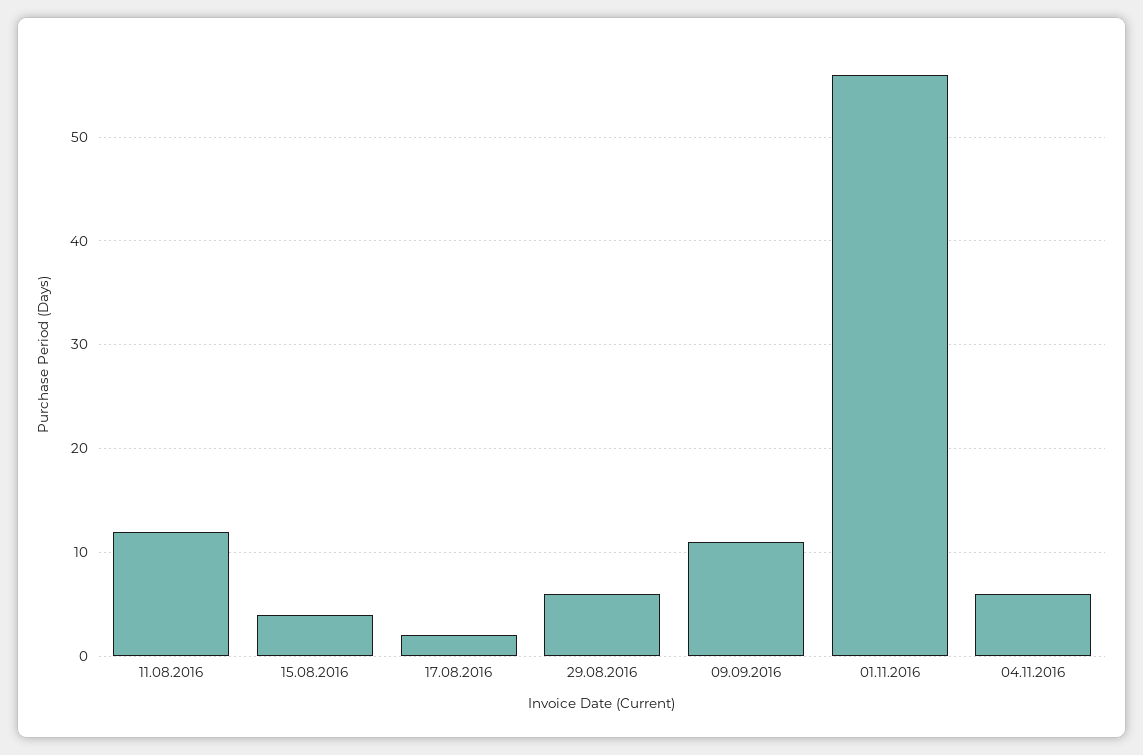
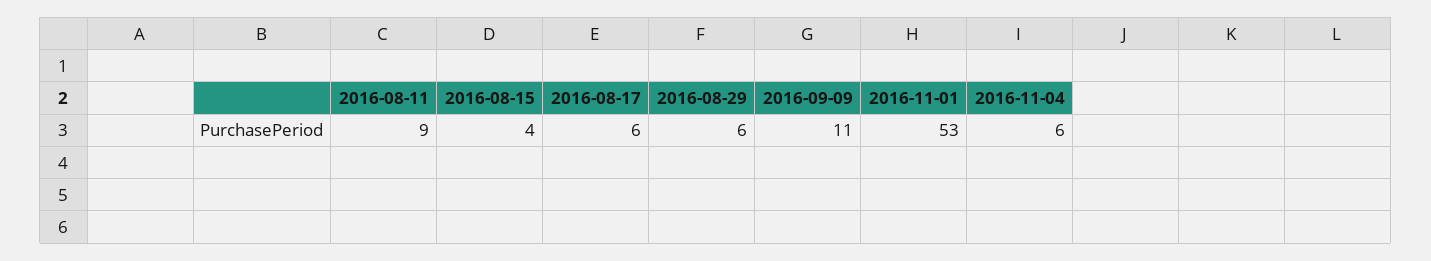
  {
-   "11.08.2016": 12,
+   "11.08.2016": 9,
    "15.08.2016": 4,
-   "17.08.2016": 2,
+   "17.08.2016": 6,
    "29.08.2016": 6,
    "09.09.2016": 11,
-   "01.11.2016": 56,
+   "01.11.2016": 53,
    "04.11.2016": 6
  }

